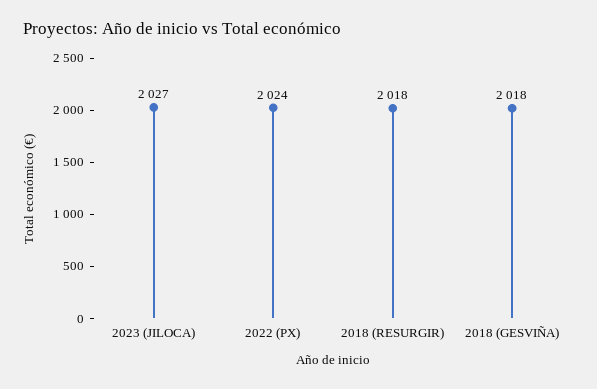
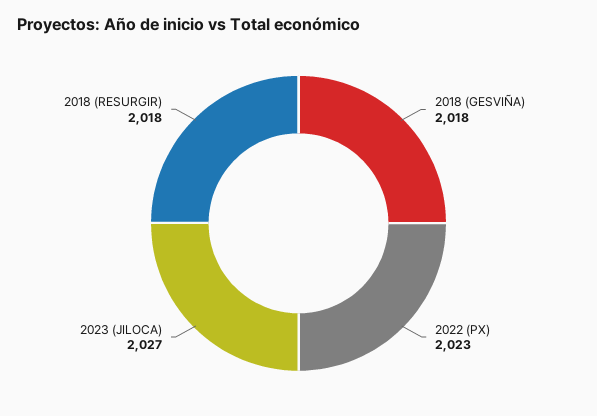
  {
    "2023 (JILOCA)": 2027,
-   "2022 (PX)": 2024,
+   "2022 (PX)": 2023,
    "2018 (RESURGIR)": 2018,
    "2018 (GESVIÑA)": 2018
  }

